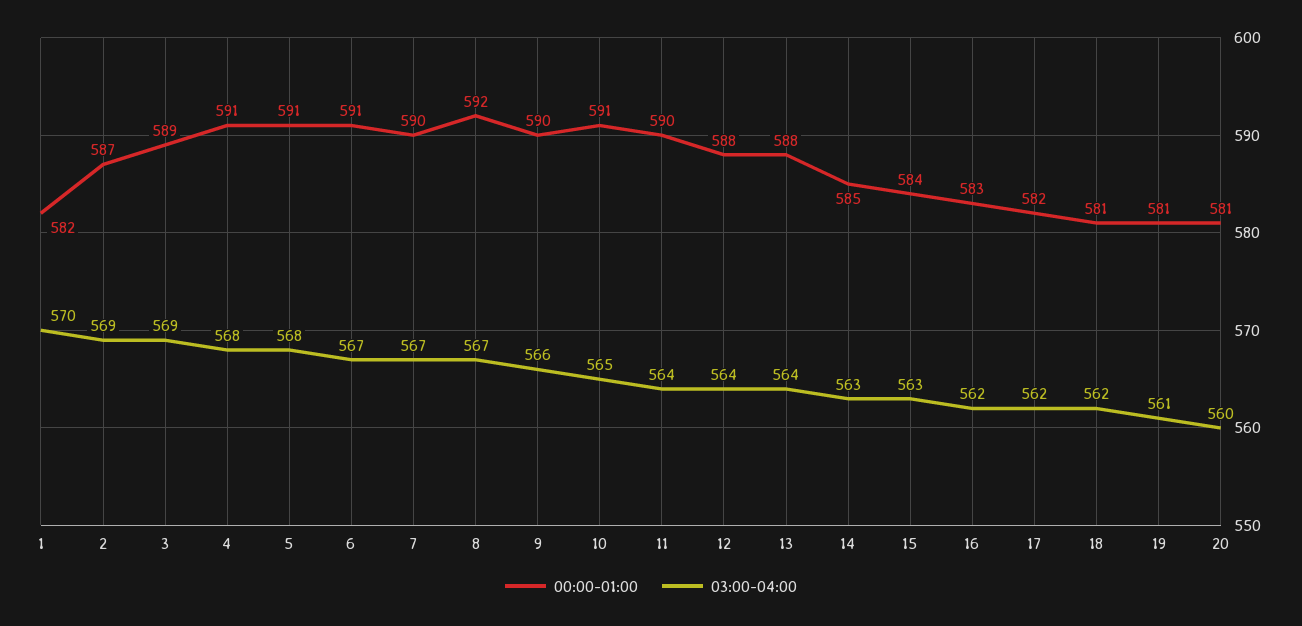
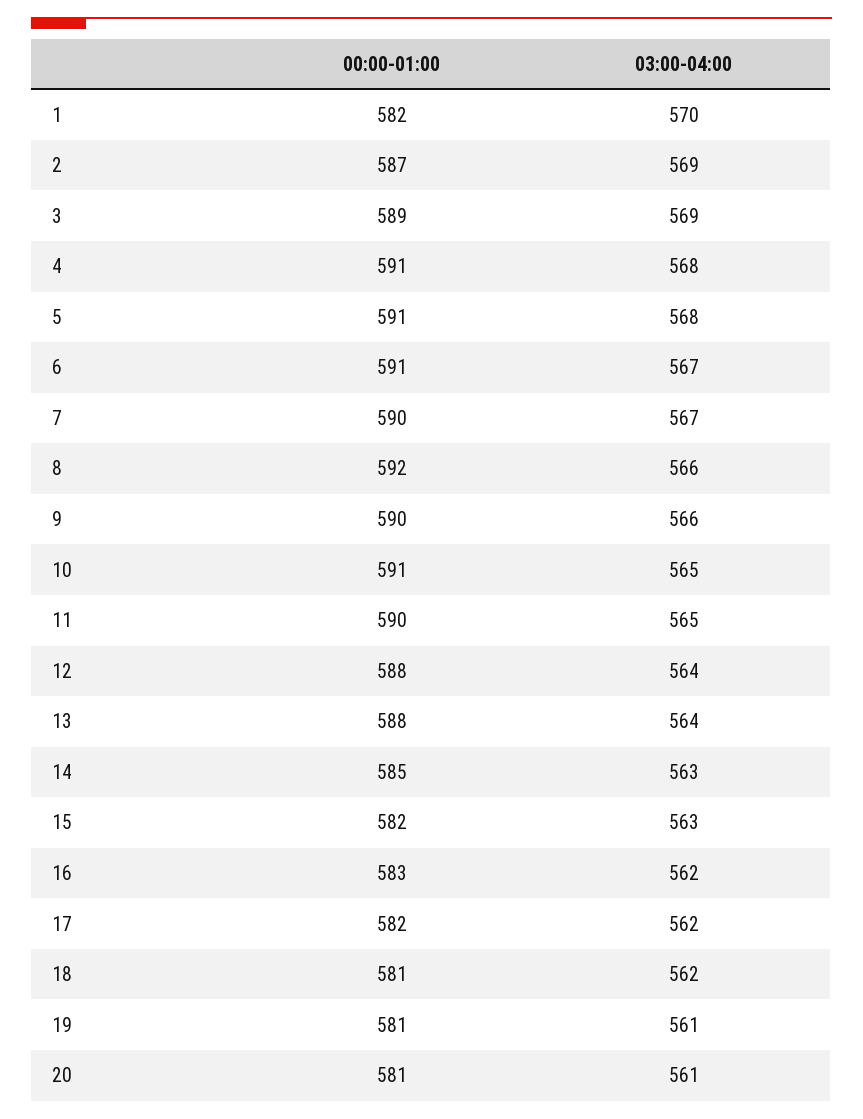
  {
    "00:00-01:00": {
      "1": 582,
      "2": 587,
      "3": 589,
      "4": 591,
      "5": 591,
      "6": 591,
      "7": 590,
      "8": 592,
      "9": 590,
      "10": 591,
      "11": 590,
      "12": 588,
      "13": 588,
      "14": 585,
-     "15": 584,
+     "15": 582,
      "16": 583,
      "17": 582,
      "18": 581,
      "19": 581,
      "20": 581
    },
    "03:00-04:00": {
      "1": 570,
      "2": 569,
      "3": 569,
      "4": 568,
      "5": 568,
      "6": 567,
      "7": 567,
-     "8": 567,
+     "8": 566,
      "9": 566,
      "10": 565,
-     "11": 564,
+     "11": 565,
      "12": 564,
      "13": 564,
      "14": 563,
      "15": 563,
      "16": 562,
      "17": 562,
      "18": 562,
      "19": 561,
-     "20": 560
+     "20": 561
    }
  }

